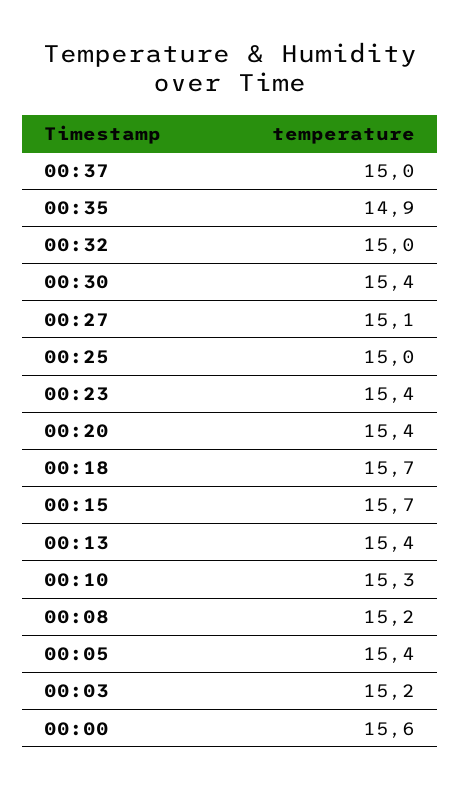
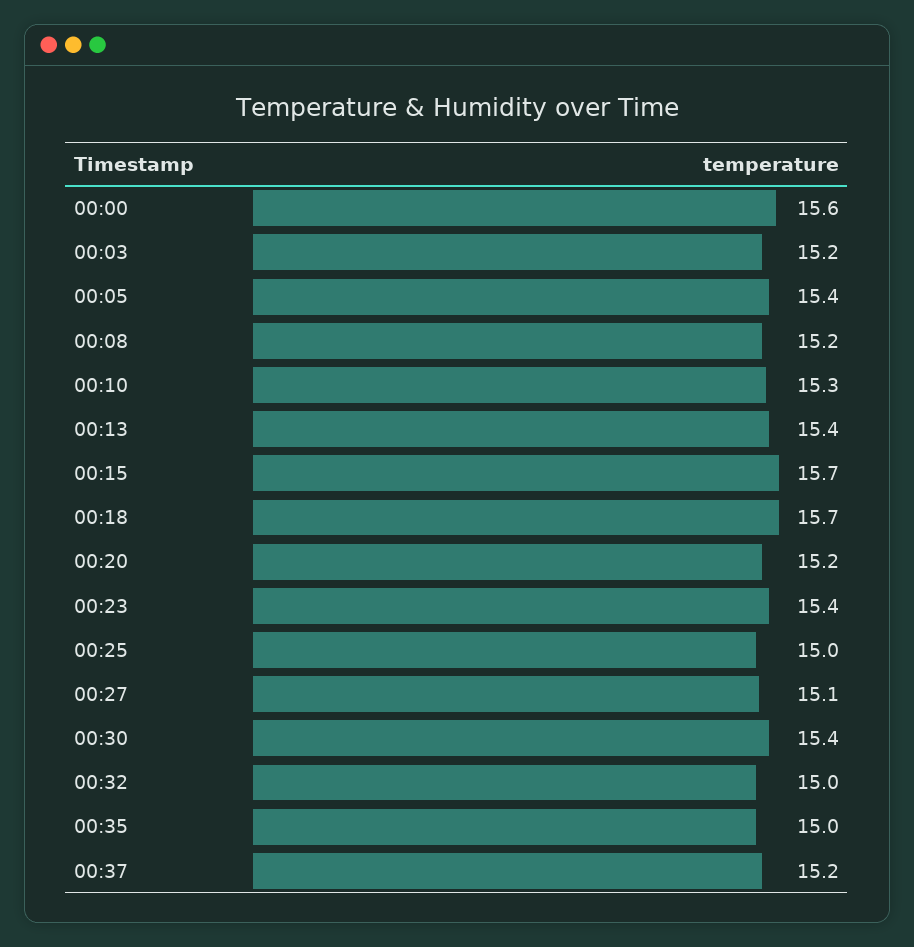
  {
-   "00:37": 15,
+   "00:37": 15.2,
-   "00:35": 14.9,
+   "00:35": 15,
    "00:32": 15,
    "00:30": 15.4,
    "00:27": 15.1,
    "00:25": 15,
    "00:23": 15.4,
-   "00:20": 15.4,
+   "00:20": 15.2,
    "00:18": 15.7,
    "00:15": 15.7,
    "00:13": 15.4,
    "00:10": 15.3,
    "00:08": 15.2,
    "00:05": 15.4,
    "00:03": 15.2,
    "00:00": 15.6
  }

